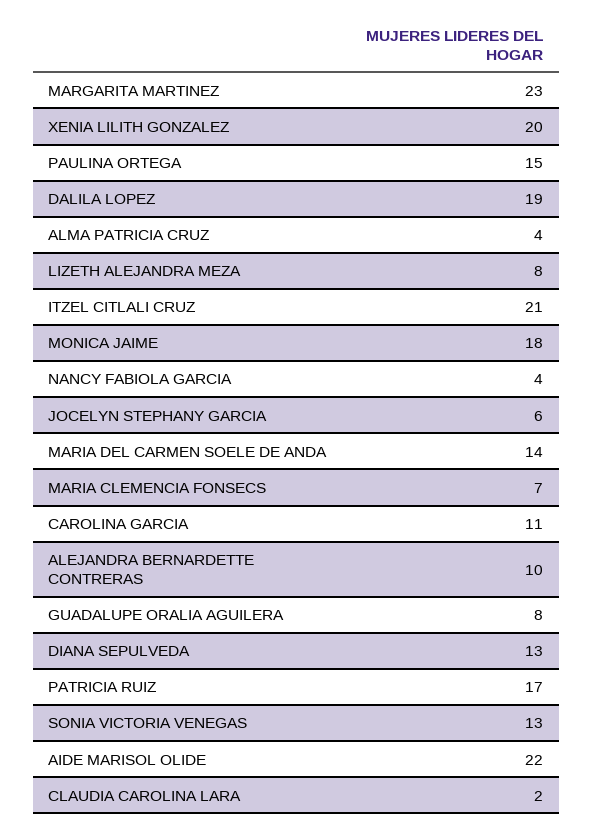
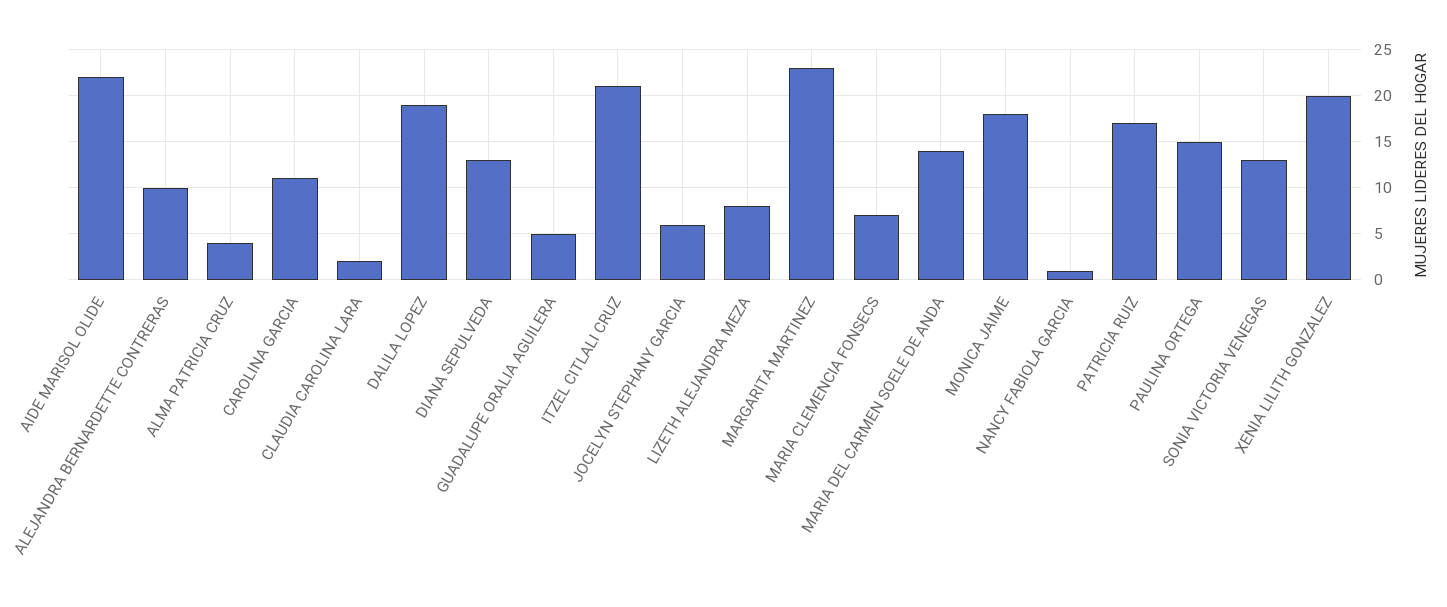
  {
    "MARGARITA MARTINEZ": 23,
    "XENIA LILITH GONZALEZ": 20,
    "PAULINA ORTEGA": 15,
    "DALILA LOPEZ": 19,
    "ALMA PATRICIA CRUZ": 4,
    "LIZETH ALEJANDRA MEZA": 8,
    "ITZEL CITLALI CRUZ": 21,
    "MONICA JAIME": 18,
-   "NANCY FABIOLA GARCIA": 4,
+   "NANCY FABIOLA GARCIA": 1,
    "JOCELYN STEPHANY GARCIA": 6,
    "MARIA DEL CARMEN SOELE DE ANDA": 14,
    "MARIA CLEMENCIA FONSECS": 7,
    "CAROLINA GARCIA": 11,
    "ALEJANDRA BERNARDETTE CONTRERAS": 10,
-   "GUADALUPE ORALIA AGUILERA": 8,
+   "GUADALUPE ORALIA AGUILERA": 5,
    "DIANA SEPULVEDA": 13,
    "PATRICIA RUIZ": 17,
    "SONIA VICTORIA VENEGAS": 13,
    "AIDE MARISOL OLIDE": 22,
    "CLAUDIA CAROLINA LARA": 2
  }

